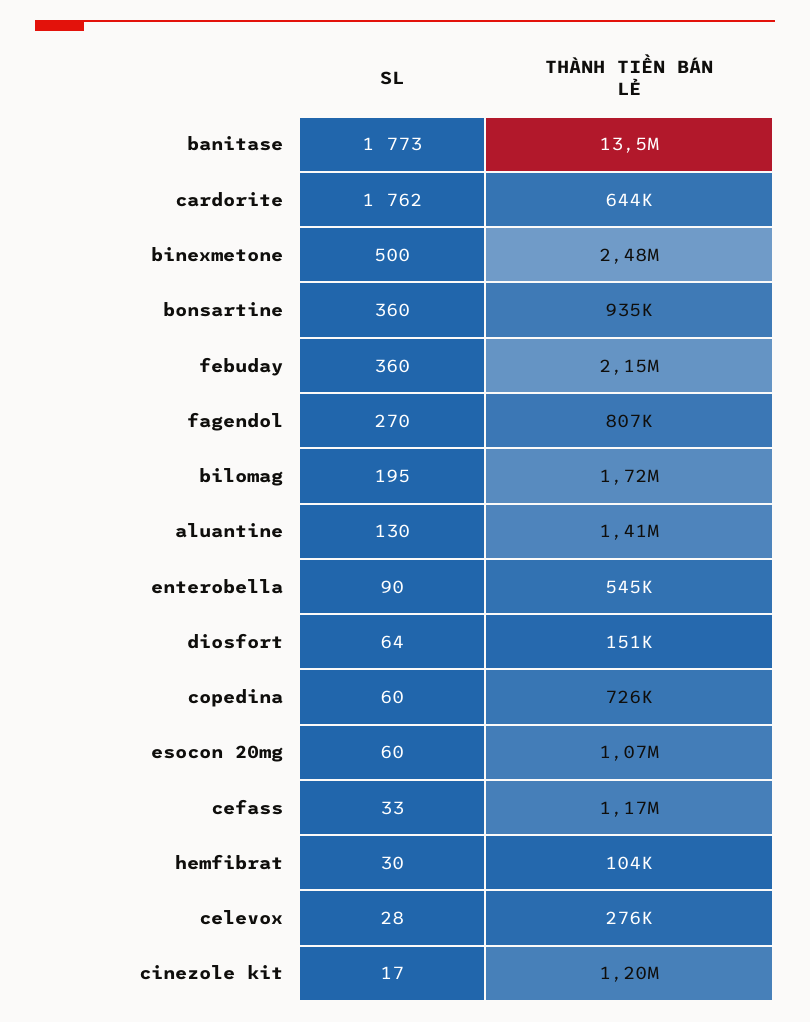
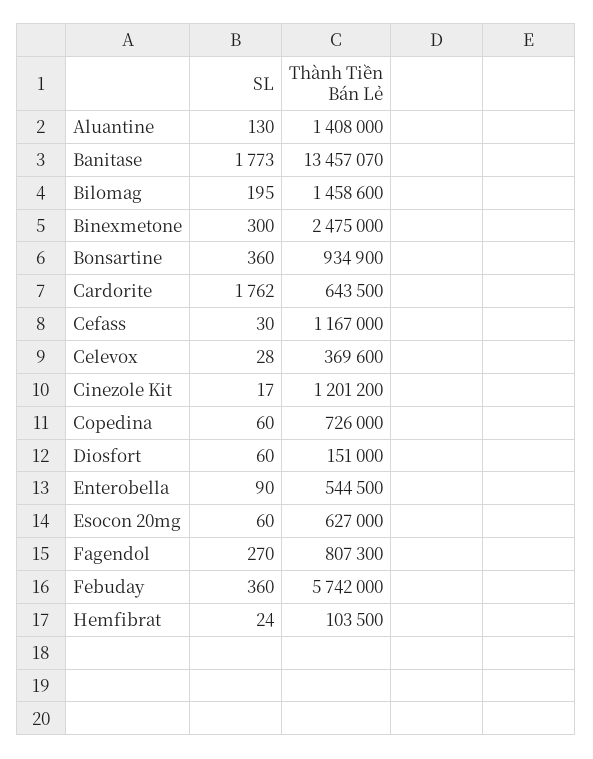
  {
    "SL": {
      "banitase": 1773,
      "cardorite": 1762,
-     "binexmetone": 500,
+     "binexmetone": 300,
      "bonsartine": 360,
      "febuday": 360,
      "fagendol": 270,
      "bilomag": 195,
      "aluantine": 130,
      "enterobella": 90,
-     "diosfort": 64,
+     "diosfort": 60,
      "copedina": 60,
      "esocon 20mg": 60,
-     "cefass": 33,
+     "cefass": 30,
-     "hemfibrat": 30,
+     "hemfibrat": 24,
      "celevox": 28,
      "cinezole kit": 17
    },
    "THÀNH TIỀN BÁN LẺ": {
      "banitase": 13457070,
      "cardorite": 643500,
      "binexmetone": 2475000,
      "bonsartine": 934900,
-     "febuday": 2150000,
+     "febuday": 5742000,
      "fagendol": 807300,
-     "bilomag": 1720000,
+     "bilomag": 1458600,
      "aluantine": 1408000,
      "enterobella": 544500,
      "diosfort": 151000,
      "copedina": 726000,
-     "esocon 20mg": 1070000,
+     "esocon 20mg": 627000,
      "cefass": 1167000,
      "hemfibrat": 103500,
-     "celevox": 276000,
+     "celevox": 369600,
      "cinezole kit": 1201200
    }
  }

